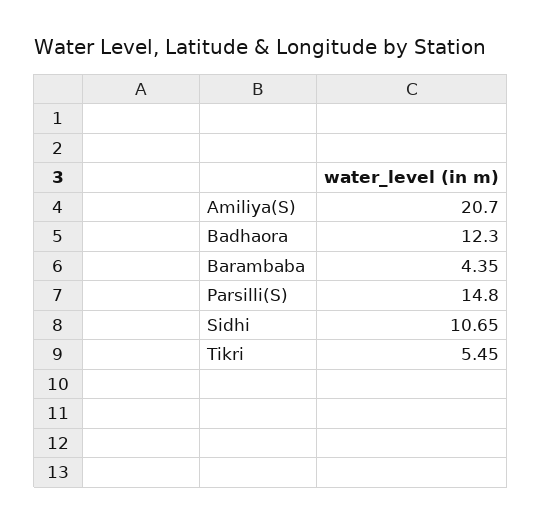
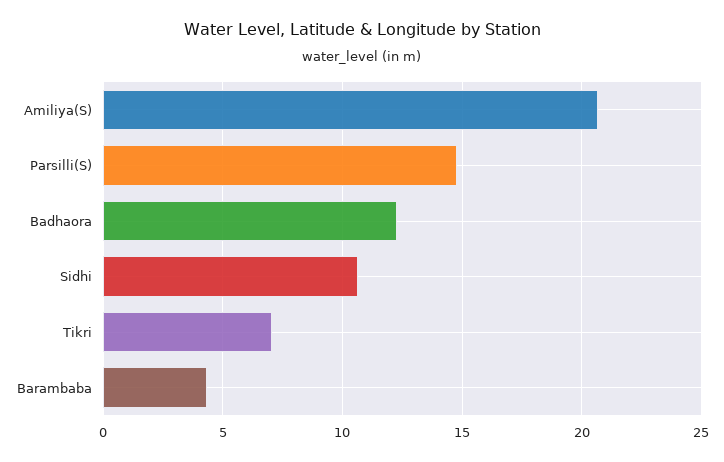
  {
    "Amiliya(S)": 20.7,
    "Badhaora": 12.3,
    "Barambaba": 4.35,
    "Parsilli(S)": 14.8,
    "Sidhi": 10.65,
-   "Tikri": 5.45
+   "Tikri": 7
  }

